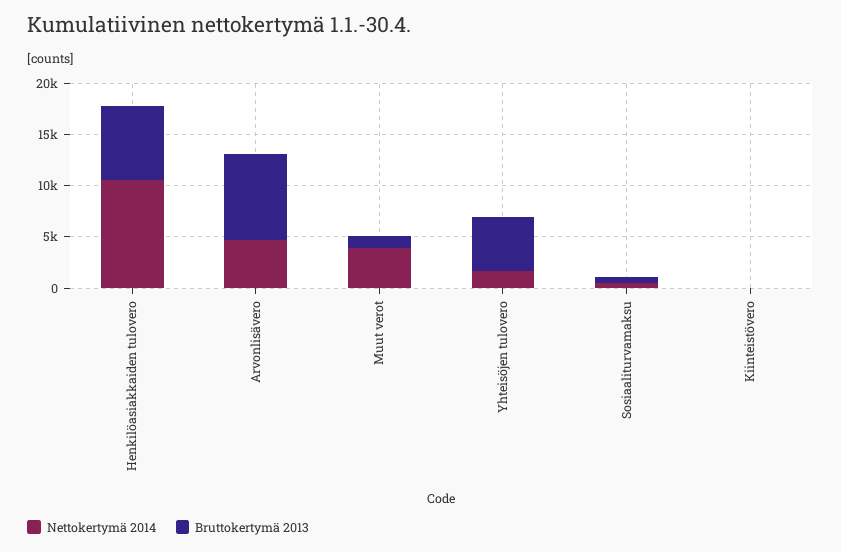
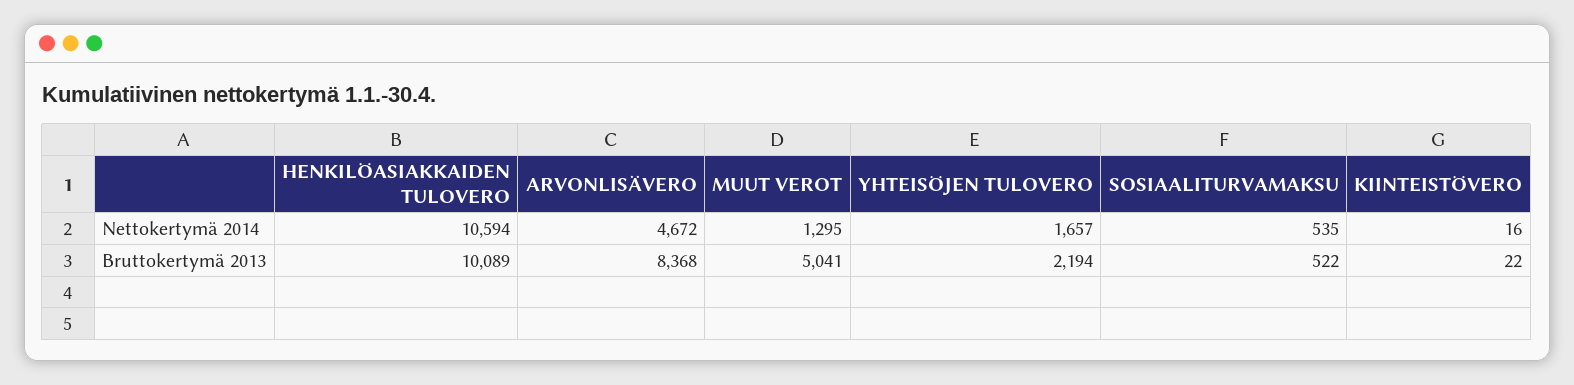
  {
    "Nettokertymä 2014": {
      "Henkilöasiakkaiden tulovero": 10594,
      "Arvonlisävero": 4672,
-     "Muut verot": 4000,
+     "Muut verot": 1295,
      "Yhteisöjen tulovero": 1657,
      "Sosiaaliturvamaksu": 535,
      "Kiinteistövero": 16
    },
    "Bruttokertymä 2013": {
-     "Henkilöasiakkaiden tulovero": 7000,
+     "Henkilöasiakkaiden tulovero": 10089,
      "Arvonlisävero": 8368,
-     "Muut verot": 1000,
+     "Muut verot": 5041,
-     "Yhteisöjen tulovero": 5000,
+     "Yhteisöjen tulovero": 2194,
      "Sosiaaliturvamaksu": 522,
      "Kiinteistövero": 22
    }
  }

